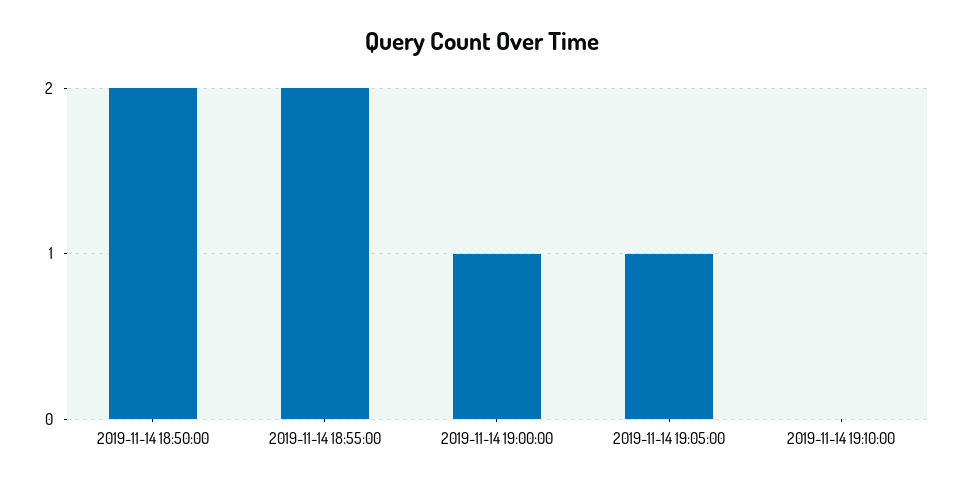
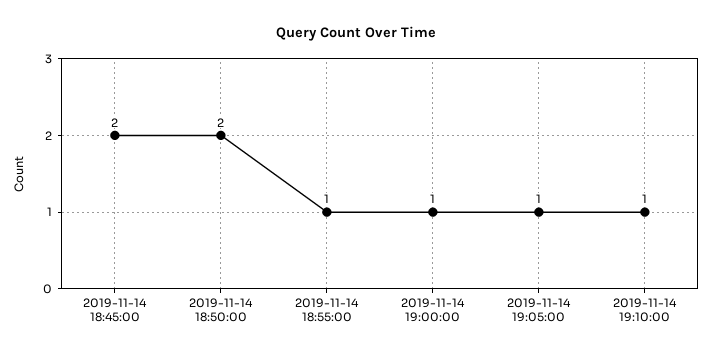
  {
    "2019-11-14 18:50:00": 2,
-   "2019-11-14 18:55:00": 2,
+   "2019-11-14 18:55:00": 1,
    "2019-11-14 19:00:00": 1,
    "2019-11-14 19:05:00": 1,
-   "2019-11-14 19:10:00": 0
+   "2019-11-14 19:10:00": 1,
+   "2019-11-14 18:45:00": 2
  }

